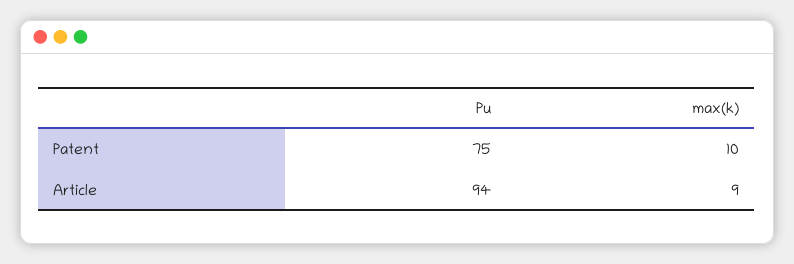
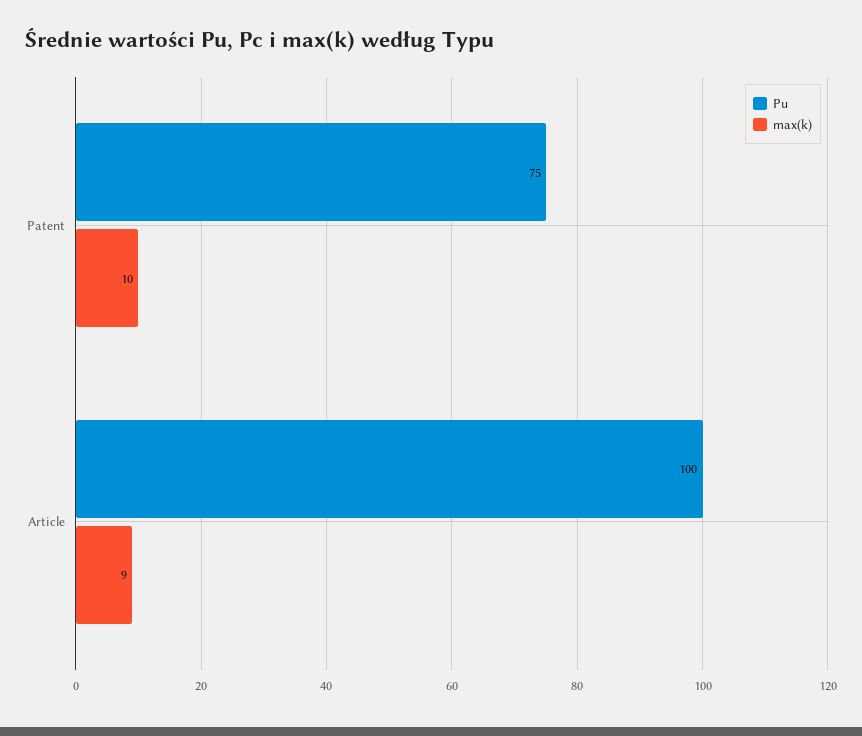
  {
    "Pu": {
      "Patent": 75,
-     "Article": 94
+     "Article": 100
    },
    "max(k)": {
      "Patent": 10,
      "Article": 9
    }
  }

